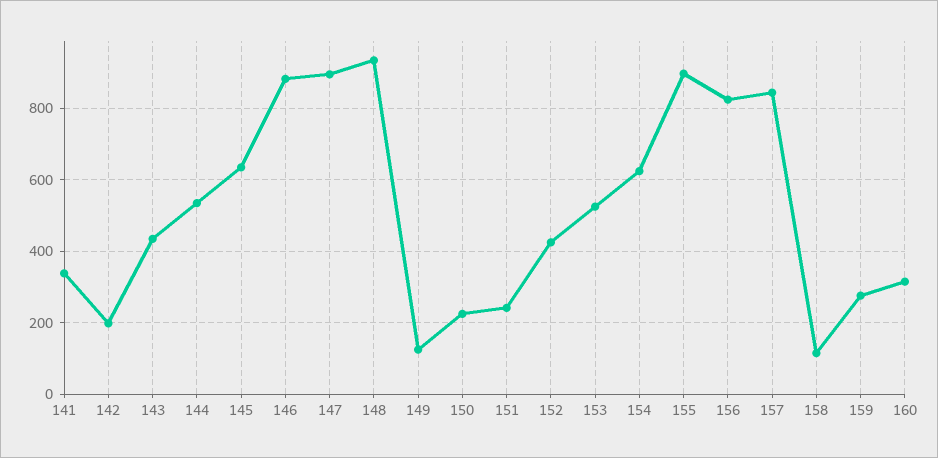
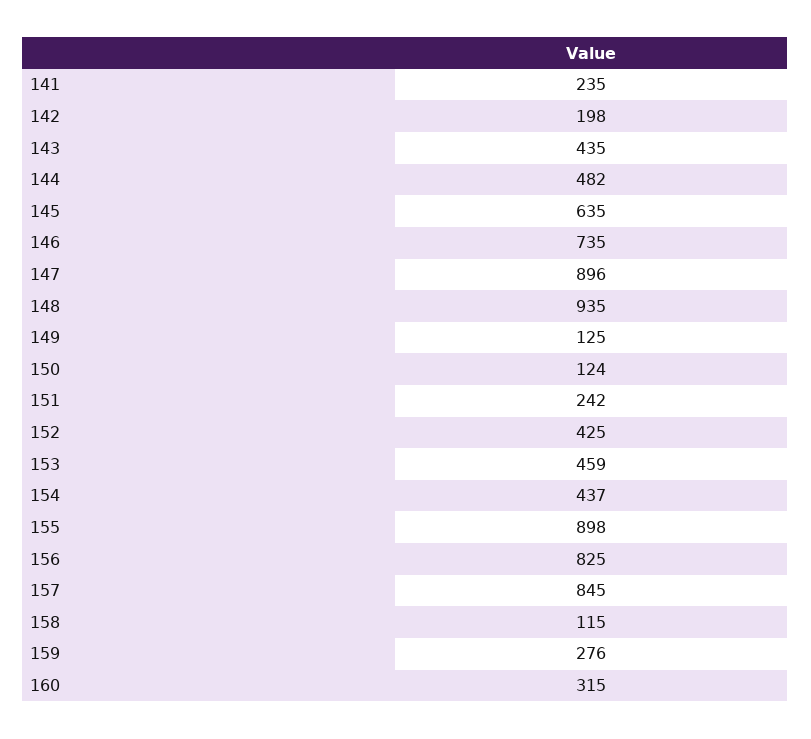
  {
-   "141": 340,
+   "141": 235,
    "142": 198,
    "143": 435,
-   "144": 540,
+   "144": 482,
    "145": 635,
-   "146": 880,
+   "146": 735,
    "147": 896,
    "148": 935,
    "149": 125,
-   "150": 220,
+   "150": 124,
    "151": 242,
    "152": 425,
-   "153": 520,
+   "153": 459,
-   "154": 620,
+   "154": 437,
    "155": 898,
    "156": 825,
    "157": 845,
    "158": 115,
    "159": 276,
    "160": 315
  }

